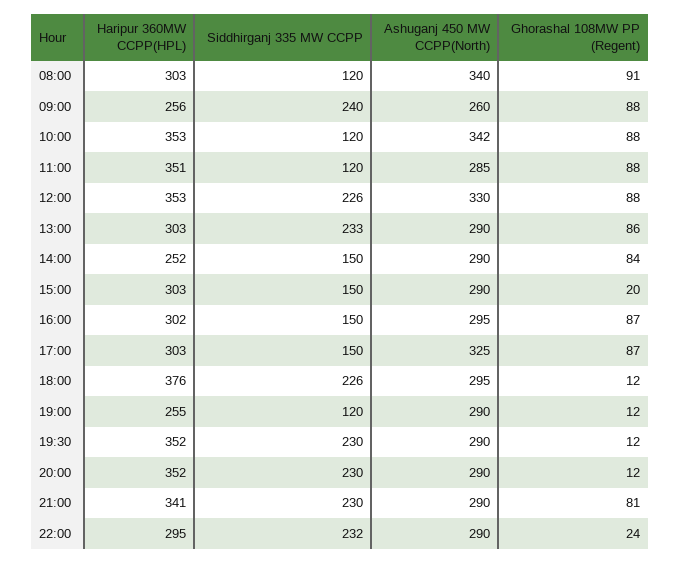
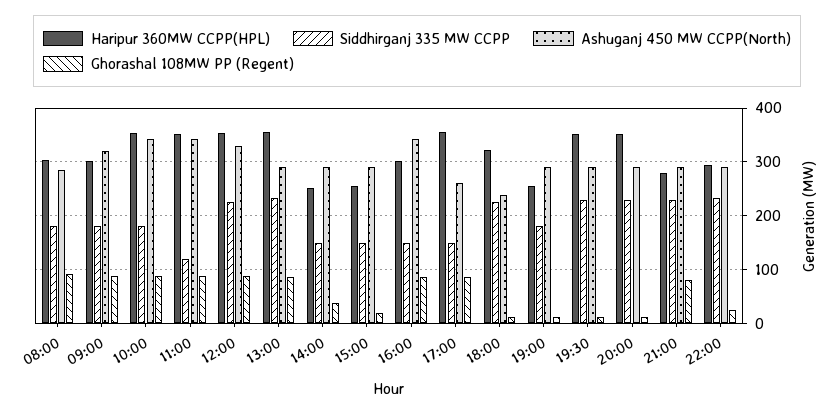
  {
    "Haripur 360MW CCPP(HPL)": {
      "08:00": 303,
-     "09:00": 256,
+     "09:00": 300,
      "10:00": 353,
      "11:00": 351,
      "12:00": 353,
-     "13:00": 303,
+     "13:00": 360,
      "14:00": 252,
-     "15:00": 303,
+     "15:00": 260,
      "16:00": 302,
-     "17:00": 303,
+     "17:00": 360,
-     "18:00": 376,
+     "18:00": 320,
      "19:00": 255,
      "19:30": 352,
      "20:00": 352,
-     "21:00": 341,
+     "21:00": 280,
      "22:00": 295
    },
    "Siddhirganj 335 MW CCPP": {
-     "08:00": 120,
+     "08:00": 180,
-     "09:00": 240,
+     "09:00": 180,
-     "10:00": 120,
+     "10:00": 180,
      "11:00": 120,
      "12:00": 226,
      "13:00": 233,
      "14:00": 150,
      "15:00": 150,
      "16:00": 150,
      "17:00": 150,
      "18:00": 226,
-     "19:00": 120,
+     "19:00": 180,
      "19:30": 230,
      "20:00": 230,
      "21:00": 230,
      "22:00": 232
    },
    "Ashuganj 450 MW CCPP(North)": {
-     "08:00": 340,
+     "08:00": 280,
-     "09:00": 260,
+     "09:00": 320,
      "10:00": 342,
-     "11:00": 285,
+     "11:00": 340,
      "12:00": 330,
      "13:00": 290,
      "14:00": 290,
      "15:00": 290,
-     "16:00": 295,
+     "16:00": 340,
-     "17:00": 325,
+     "17:00": 260,
-     "18:00": 295,
+     "18:00": 240,
      "19:00": 290,
      "19:30": 290,
      "20:00": 290,
      "21:00": 290,
      "22:00": 290
    },
    "Ghorashal 108MW PP (Regent)": {
      "08:00": 91,
      "09:00": 88,
      "10:00": 88,
      "11:00": 88,
      "12:00": 88,
      "13:00": 86,
-     "14:00": 84,
+     "14:00": 40,
      "15:00": 20,
      "16:00": 87,
      "17:00": 87,
      "18:00": 12,
      "19:00": 12,
      "19:30": 12,
      "20:00": 12,
      "21:00": 81,
      "22:00": 24
    }
  }

